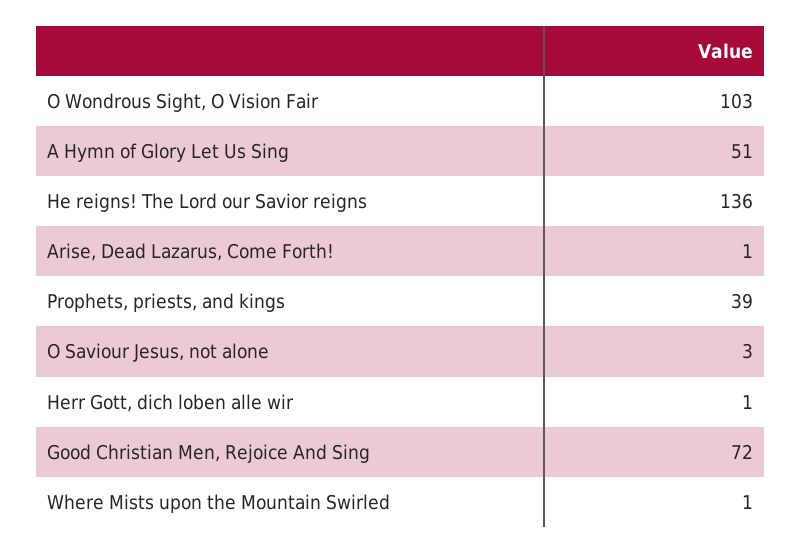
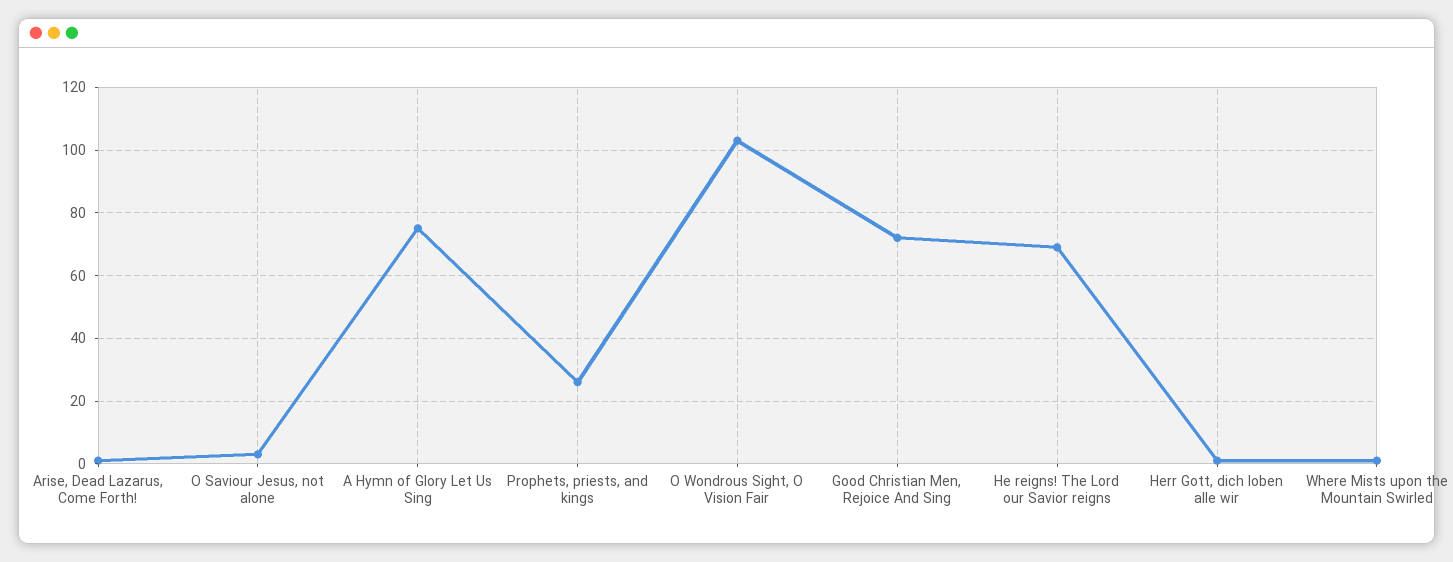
  {
    "O Wondrous Sight, O Vision Fair": 103,
-   "A Hymn of Glory Let Us Sing": 51,
+   "A Hymn of Glory Let Us Sing": 75,
-   "He reigns! The Lord our Savior reigns": 136,
+   "He reigns! The Lord our Savior reigns": 70,
    "Arise, Dead Lazarus, Come Forth!": 1,
-   "Prophets, priests, and kings": 39,
+   "Prophets, priests, and kings": 25,
    "O Saviour Jesus, not alone": 3,
    "Herr Gott, dich loben alle wir": 1,
    "Good Christian Men, Rejoice And Sing": 72,
    "Where Mists upon the Mountain Swirled": 1
  }

